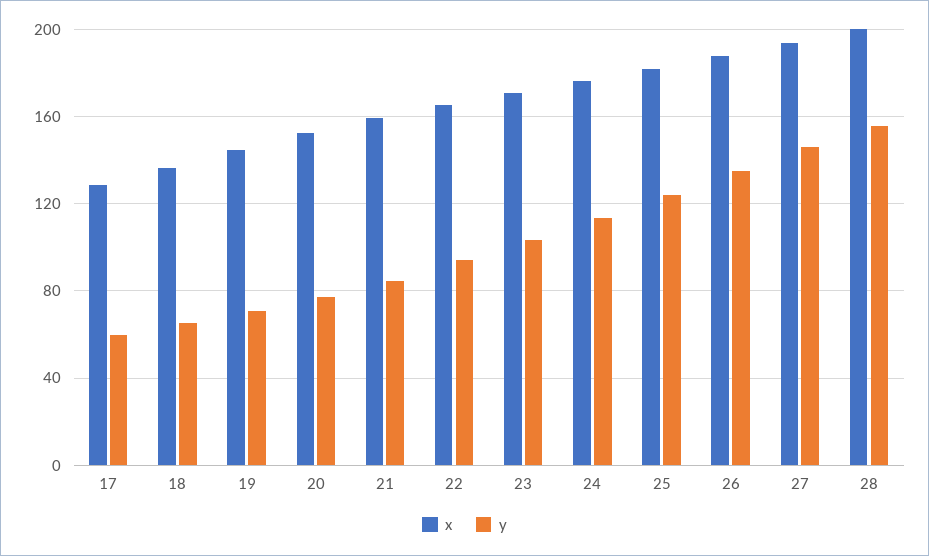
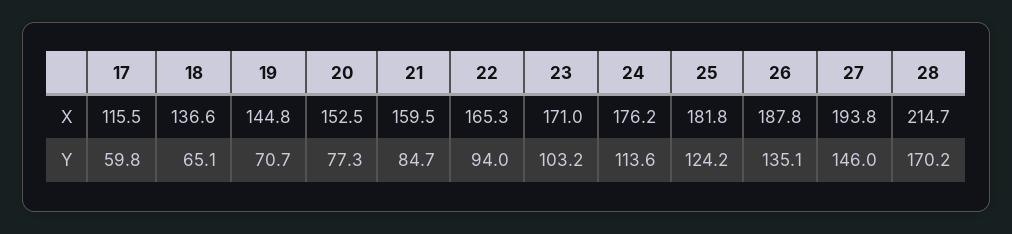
  {
    "x": {
-     "17": 130,
+     "17": 115.5,
      "18": 136.6,
      "19": 144.8,
      "20": 152.5,
      "21": 159.5,
      "22": 165.3,
      "23": 171,
      "24": 176.2,
      "25": 181.8,
      "26": 187.8,
      "27": 193.8,
-     "28": 200
+     "28": 214.7
    },
    "y": {
      "17": 59.8,
      "18": 65.1,
      "19": 70.7,
      "20": 77.3,
      "21": 84.7,
      "22": 94,
      "23": 103.2,
      "24": 113.6,
      "25": 124.2,
      "26": 135.1,
      "27": 146,
-     "28": 155
+     "28": 170.2
    }
  }

